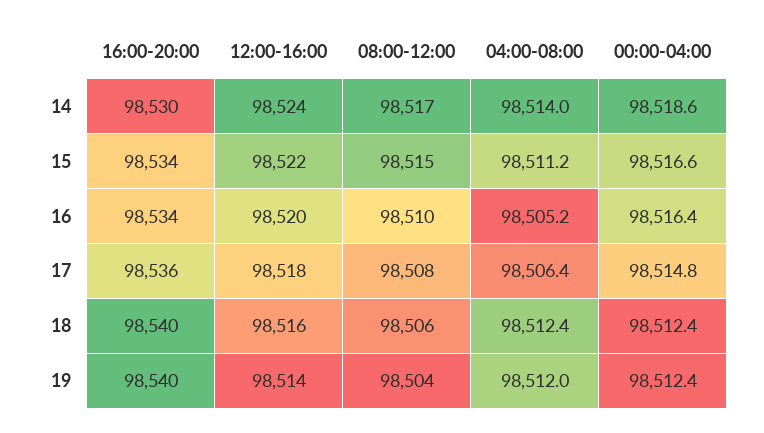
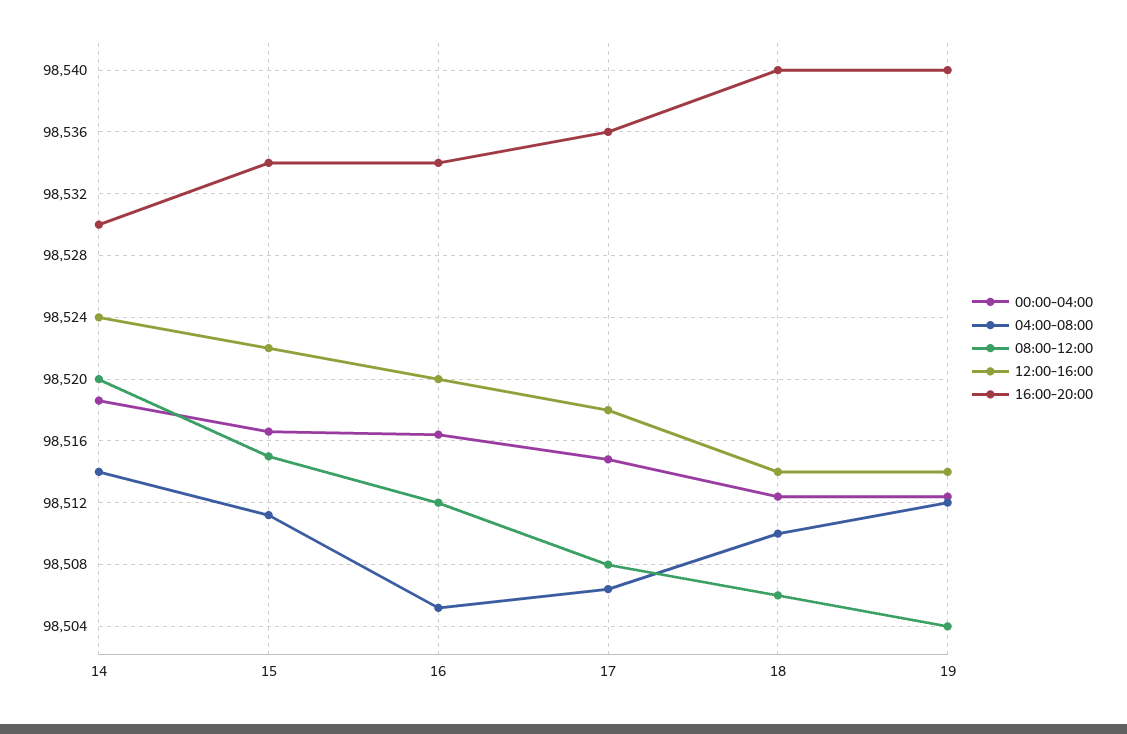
  {
    "16:00-20:00": {
      "14": 98530,
      "15": 98534,
      "16": 98534,
      "17": 98536,
      "18": 98540,
      "19": 98540
    },
    "12:00-16:00": {
      "14": 98524,
      "15": 98522,
      "16": 98520,
      "17": 98518,
-     "18": 98516,
+     "18": 98514,
      "19": 98514
    },
    "08:00-12:00": {
-     "14": 98517,
+     "14": 98520,
      "15": 98515,
-     "16": 98510,
+     "16": 98512,
      "17": 98508,
      "18": 98506,
      "19": 98504
    },
    "04:00-08:00": {
      "14": 98514,
      "15": 98511.2,
      "16": 98505.2,
      "17": 98506.4,
-     "18": 98512.4,
+     "18": 98510,
      "19": 98512
    },
    "00:00-04:00": {
      "14": 98518.6,
      "15": 98516.6,
      "16": 98516.4,
      "17": 98514.8,
      "18": 98512.4,
      "19": 98512.4
    }
  }

